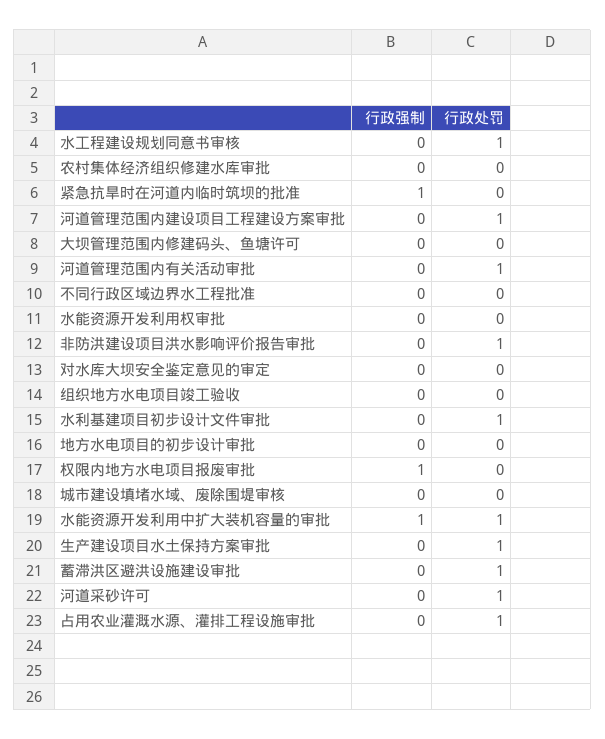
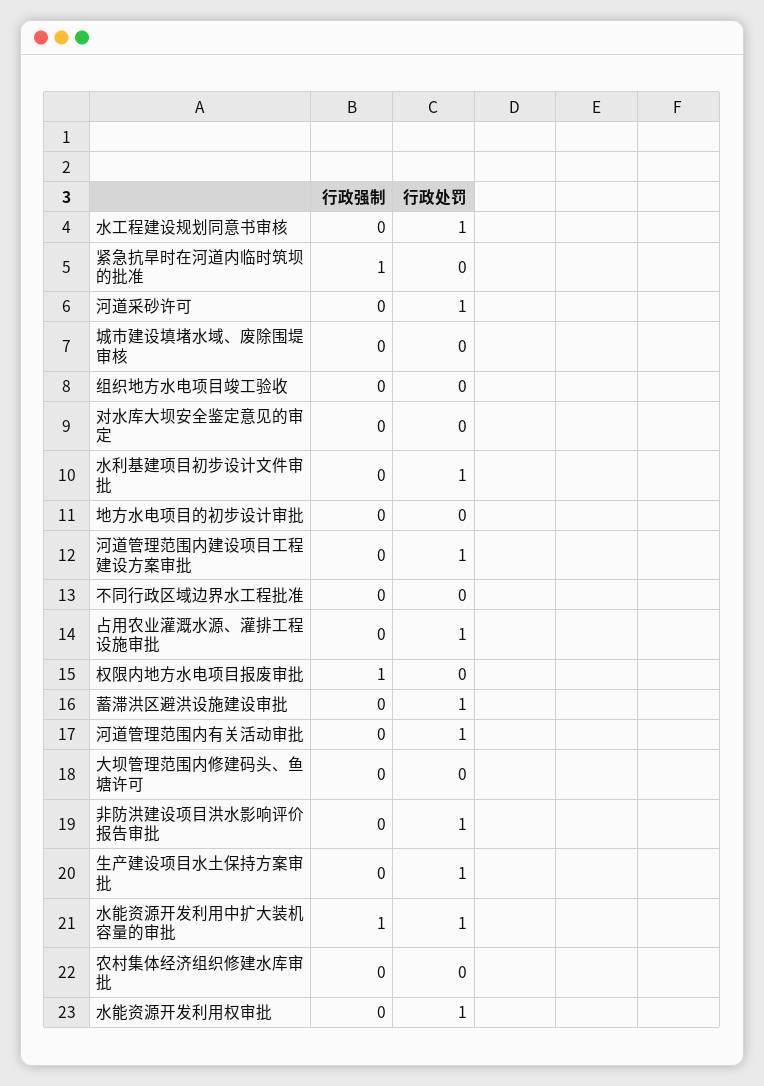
  {
    "行政强制": {
      "水工程建设规划同意书审核": 0,
      "农村集体经济组织修建水库审批": 0,
      "紧急抗旱时在河道内临时筑坝的批准": 1,
      "河道管理范围内建设项目工程建设方案审批": 0,
      "大坝管理范围内修建码头、鱼塘许可": 0,
      "河道管理范围内有关活动审批": 0,
      "不同行政区域边界水工程批准": 0,
      "水能资源开发利用权审批": 0,
      "非防洪建设项目洪水影响评价报告审批": 0,
      "对水库大坝安全鉴定意见的审定": 0,
      "组织地方水电项目竣工验收": 0,
      "水利基建项目初步设计文件审批": 0,
      "地方水电项目的初步设计审批": 0,
      "权限内地方水电项目报废审批": 1,
      "城市建设填堵水域、废除围堤审核": 0,
      "水能资源开发利用中扩大装机容量的审批": 1,
      "生产建设项目水土保持方案审批": 0,
      "蓄滞洪区避洪设施建设审批": 0,
      "河道采砂许可": 0,
      "占用农业灌溉水源、灌排工程设施审批": 0
    },
    "行政处罚": {
      "水工程建设规划同意书审核": 1,
      "农村集体经济组织修建水库审批": 0,
      "紧急抗旱时在河道内临时筑坝的批准": 0,
      "河道管理范围内建设项目工程建设方案审批": 1,
      "大坝管理范围内修建码头、鱼塘许可": 0,
      "河道管理范围内有关活动审批": 1,
      "不同行政区域边界水工程批准": 0,
-     "水能资源开发利用权审批": 0,
+     "水能资源开发利用权审批": 1,
      "非防洪建设项目洪水影响评价报告审批": 1,
      "对水库大坝安全鉴定意见的审定": 0,
      "组织地方水电项目竣工验收": 0,
      "水利基建项目初步设计文件审批": 1,
      "地方水电项目的初步设计审批": 0,
      "权限内地方水电项目报废审批": 0,
      "城市建设填堵水域、废除围堤审核": 0,
      "水能资源开发利用中扩大装机容量的审批": 1,
      "生产建设项目水土保持方案审批": 1,
      "蓄滞洪区避洪设施建设审批": 1,
      "河道采砂许可": 1,
      "占用农业灌溉水源、灌排工程设施审批": 1
    }
  }

